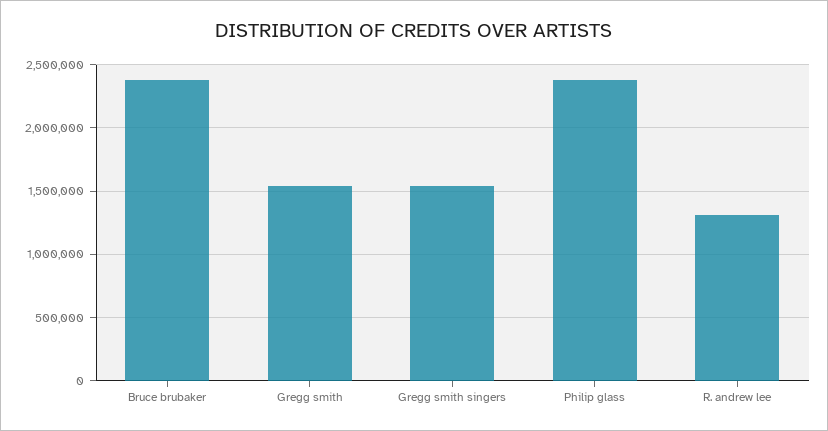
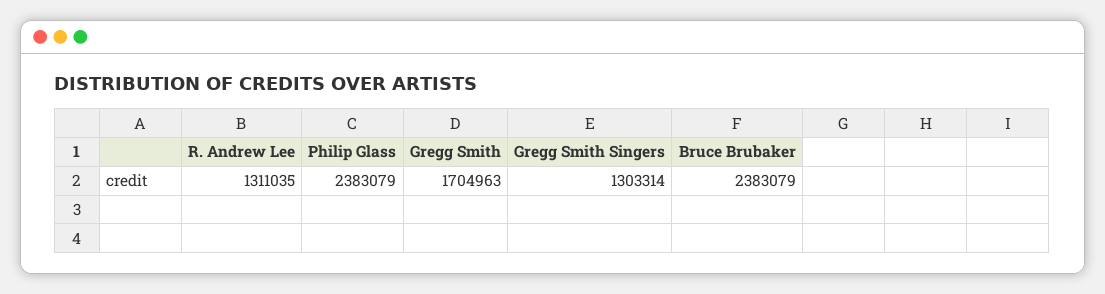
  {
    "Bruce brubaker": 2383079,
-   "Gregg smith": 1550000,
+   "Gregg smith": 1704963,
-   "Gregg smith singers": 1550000,
+   "Gregg smith singers": 1303314,
    "Philip glass": 2383079,
    "R. andrew lee": 1311035
  }

